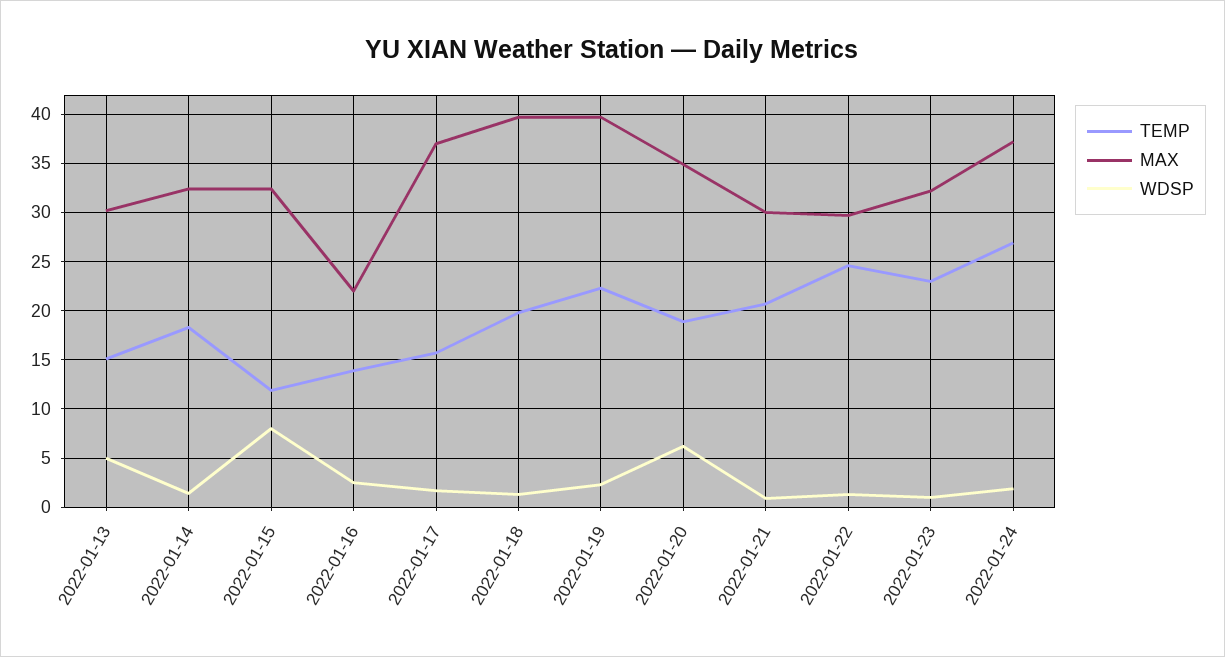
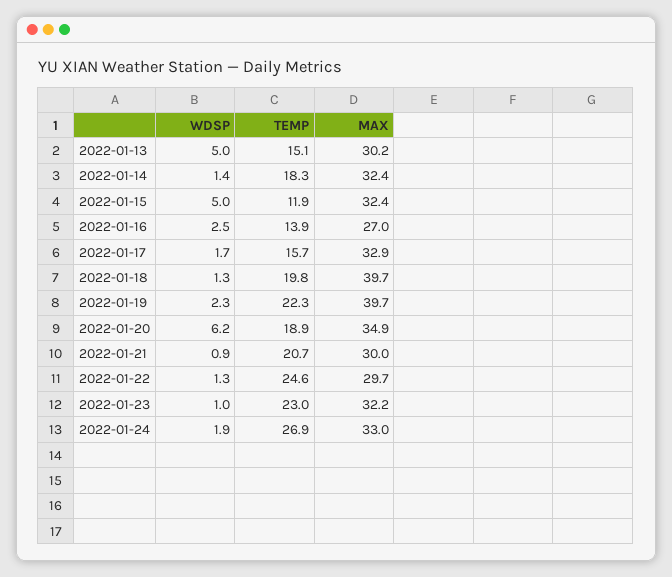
  {
    "TEMP": {
      "2022-01-13": 15.1,
      "2022-01-14": 18.3,
      "2022-01-15": 11.9,
      "2022-01-16": 13.9,
      "2022-01-17": 15.7,
      "2022-01-18": 19.8,
      "2022-01-19": 22.3,
      "2022-01-20": 18.9,
      "2022-01-21": 20.7,
      "2022-01-22": 24.6,
      "2022-01-23": 23,
      "2022-01-24": 26.9
    },
    "MAX": {
      "2022-01-13": 30.2,
      "2022-01-14": 32.4,
      "2022-01-15": 32.4,
-     "2022-01-16": 22,
+     "2022-01-16": 27,
-     "2022-01-17": 37,
+     "2022-01-17": 32.9,
      "2022-01-18": 39.7,
      "2022-01-19": 39.7,
      "2022-01-20": 34.9,
      "2022-01-21": 30,
      "2022-01-22": 29.7,
      "2022-01-23": 32.2,
-     "2022-01-24": 37
+     "2022-01-24": 33
    },
    "WDSP": {
      "2022-01-13": 5,
      "2022-01-14": 1.4,
-     "2022-01-15": 8,
+     "2022-01-15": 5,
      "2022-01-16": 2.5,
      "2022-01-17": 1.7,
      "2022-01-18": 1.3,
      "2022-01-19": 2.3,
      "2022-01-20": 6.2,
      "2022-01-21": 0.9,
      "2022-01-22": 1.3,
      "2022-01-23": 1,
      "2022-01-24": 1.9
    }
  }

